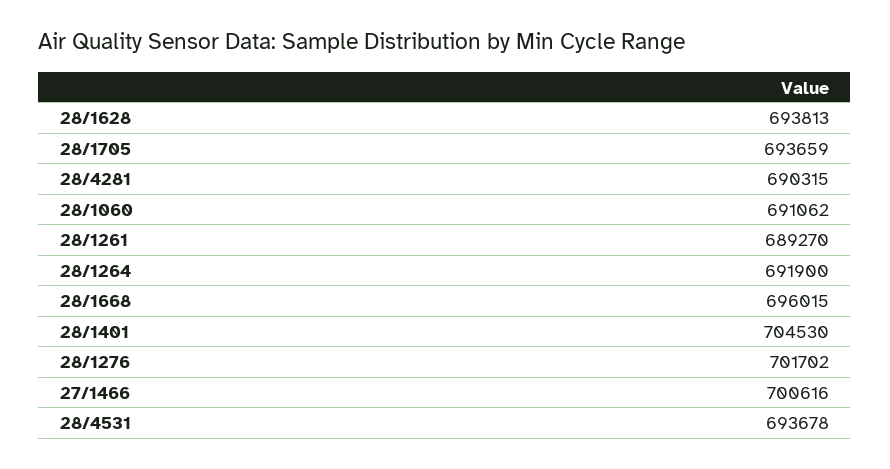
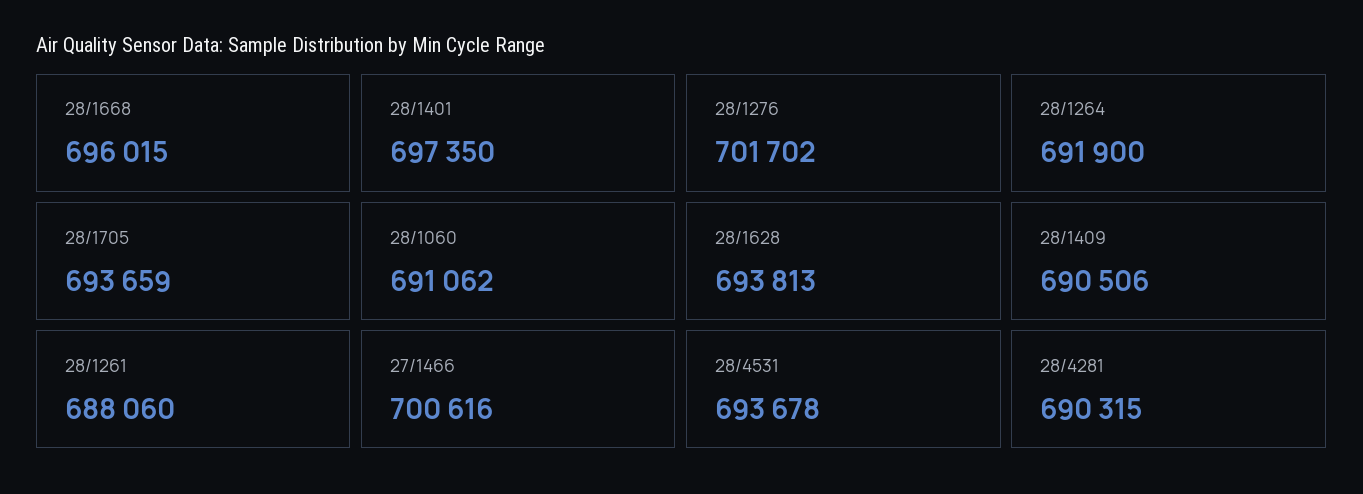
  {
    "28/1628": 693813,
    "28/1705": 693659,
    "28/4281": 690315,
    "28/1060": 691062,
-   "28/1261": 689270,
+   "28/1261": 688060,
    "28/1264": 691900,
    "28/1668": 696015,
-   "28/1401": 704530,
+   "28/1401": 697350,
    "28/1276": 701702,
    "27/1466": 700616,
-   "28/4531": 693678
+   "28/4531": 693678,
+   "28/1409": 690506
  }

